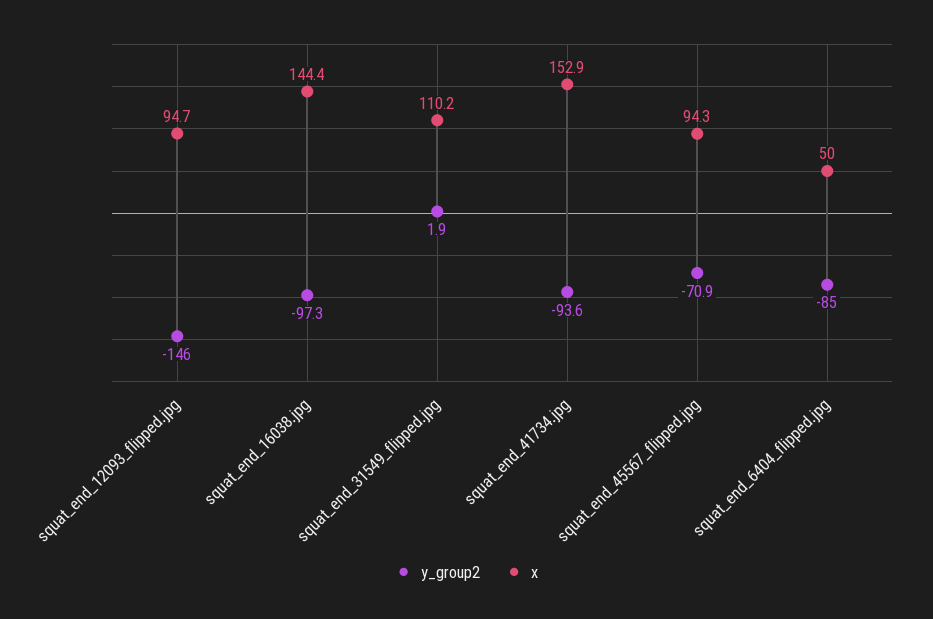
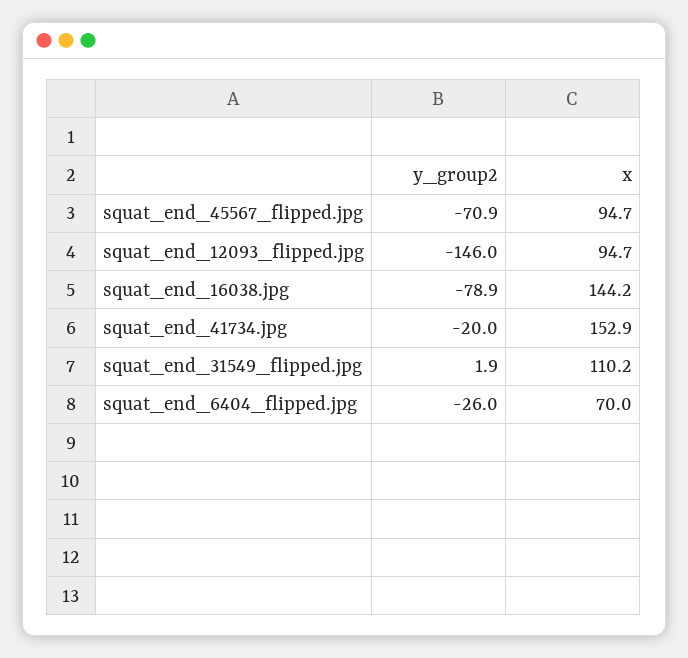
  {
    "y_group2": {
      "squat_end_12093_flipped.jpg": -146,
-     "squat_end_16038.jpg": -97.3,
+     "squat_end_16038.jpg": -78.9,
      "squat_end_31549_flipped.jpg": 1.9,
-     "squat_end_41734.jpg": -93.6,
+     "squat_end_41734.jpg": -20,
      "squat_end_45567_flipped.jpg": -70.9,
-     "squat_end_6404_flipped.jpg": -85
+     "squat_end_6404_flipped.jpg": -26
    },
    "x": {
      "squat_end_12093_flipped.jpg": 94.7,
-     "squat_end_16038.jpg": 144.4,
+     "squat_end_16038.jpg": 144.2,
      "squat_end_31549_flipped.jpg": 110.2,
      "squat_end_41734.jpg": 152.9,
-     "squat_end_45567_flipped.jpg": 94.3,
+     "squat_end_45567_flipped.jpg": 94.7,
-     "squat_end_6404_flipped.jpg": 50
+     "squat_end_6404_flipped.jpg": 70
    }
  }

